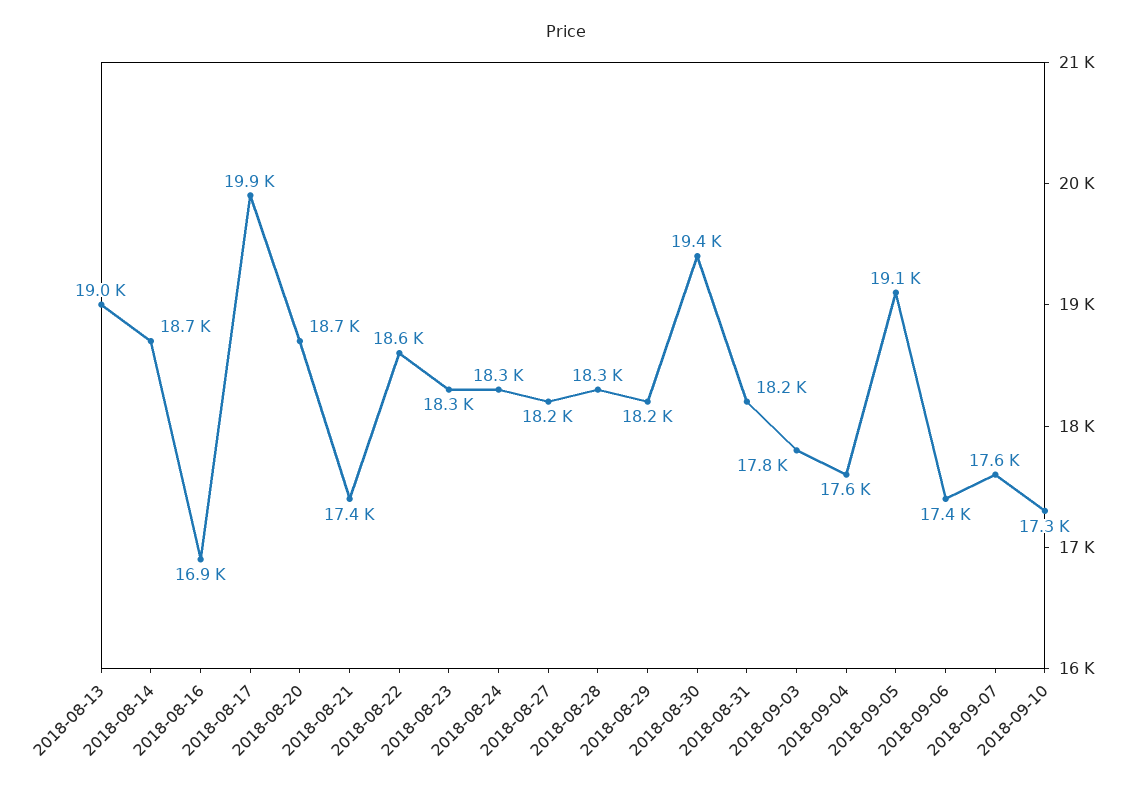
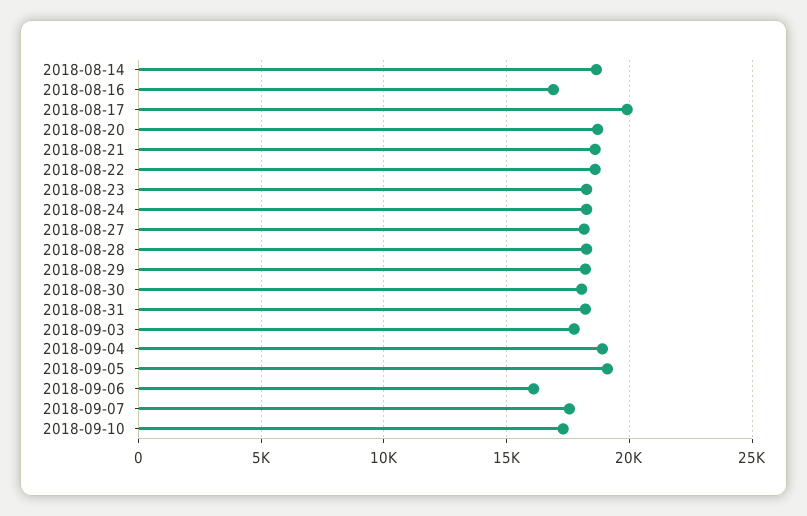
  {
-   "2018-08-13": 19000,
    "2018-08-14": 18700,
    "2018-08-16": 16900,
    "2018-08-17": 19900,
    "2018-08-20": 18700,
-   "2018-08-21": 17400,
+   "2018-08-21": 18500,
    "2018-08-22": 18600,
    "2018-08-23": 18300,
    "2018-08-24": 18300,
    "2018-08-27": 18200,
    "2018-08-28": 18300,
    "2018-08-29": 18200,
-   "2018-08-30": 19400,
+   "2018-08-30": 18000,
    "2018-08-31": 18200,
    "2018-09-03": 17800,
-   "2018-09-04": 17600,
+   "2018-09-04": 19000,
    "2018-09-05": 19100,
-   "2018-09-06": 17400,
+   "2018-09-06": 16000,
    "2018-09-07": 17600,
    "2018-09-10": 17300
  }

